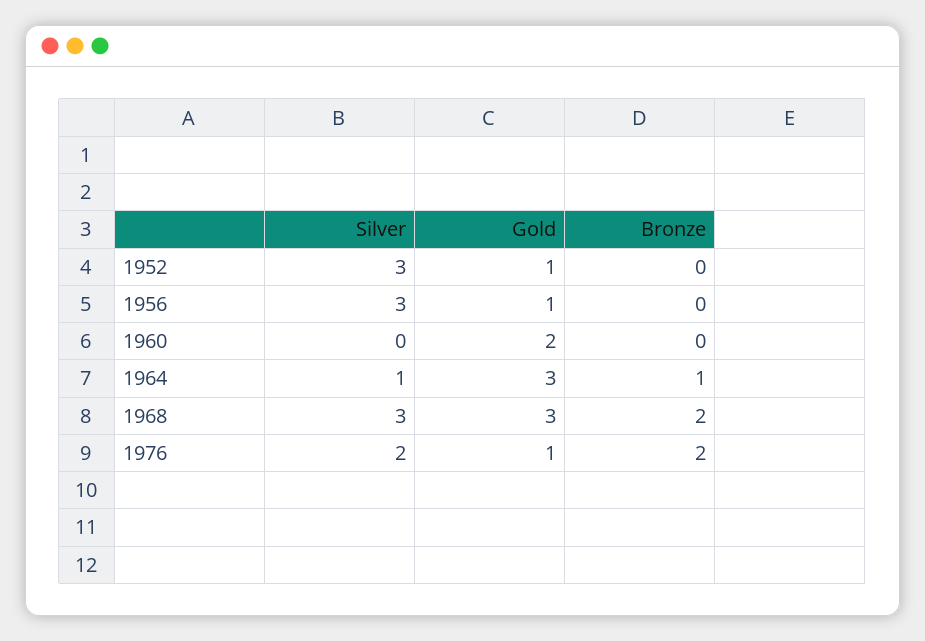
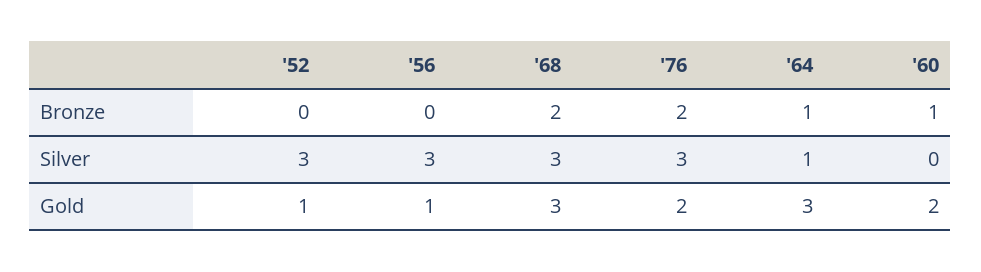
  {
    "Silver": {
      "1952": 3,
      "1956": 3,
      "1960": 0,
      "1964": 1,
      "1968": 3,
-     "1976": 2
+     "1976": 3
    },
    "Gold": {
      "1952": 1,
      "1956": 1,
      "1960": 2,
      "1964": 3,
      "1968": 3,
-     "1976": 1
+     "1976": 2
    },
    "Bronze": {
      "1952": 0,
      "1956": 0,
-     "1960": 0,
+     "1960": 1,
      "1964": 1,
      "1968": 2,
      "1976": 2
    }
  }

